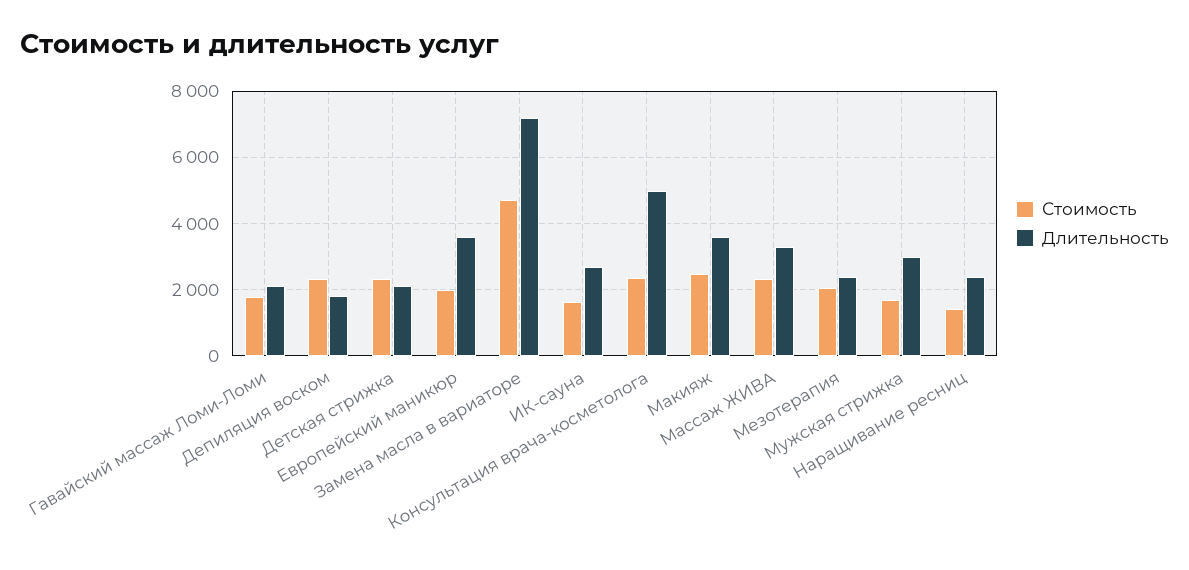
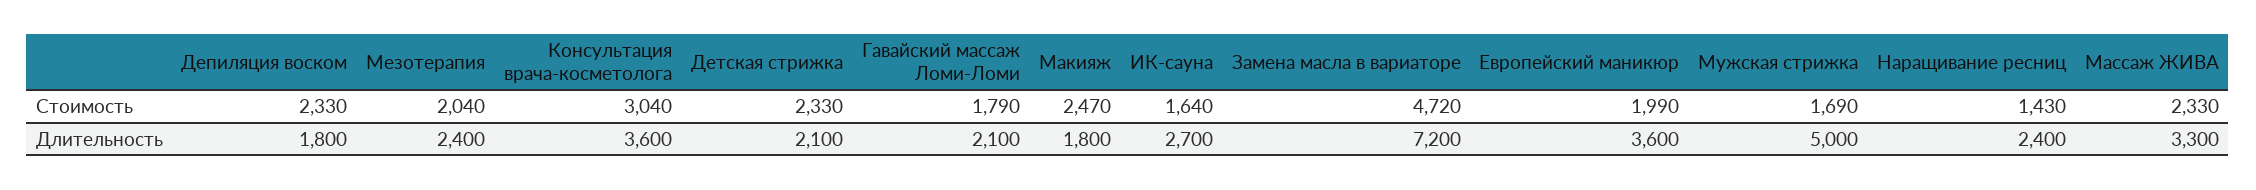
  {
    "Стоимость": {
      "Гавайский массаж Ломи-Ломи": 1790,
      "Депиляция воском": 2330,
      "Детская стрижка": 2330,
      "Европейский маникюр": 1990,
      "Замена масла в вариаторе": 4720,
      "ИК-сауна": 1640,
-     "Консультация врача-косметолога": 2400,
+     "Консультация врача-косметолога": 3040,
      "Макияж": 2470,
      "Массаж ЖИВА": 2330,
      "Мезотерапия": 2040,
      "Мужская стрижка": 1690,
      "Наращивание ресниц": 1430
    },
    "Длительность": {
      "Гавайский массаж Ломи-Ломи": 2100,
      "Депиляция воском": 1800,
      "Детская стрижка": 2100,
      "Европейский маникюр": 3600,
      "Замена масла в вариаторе": 7200,
      "ИК-сауна": 2700,
-     "Консультация врача-косметолога": 5000,
+     "Консультация врача-косметолога": 3600,
-     "Макияж": 3600,
+     "Макияж": 1800,
      "Массаж ЖИВА": 3300,
      "Мезотерапия": 2400,
-     "Мужская стрижка": 3000,
+     "Мужская стрижка": 5000,
      "Наращивание ресниц": 2400
    }
  }

